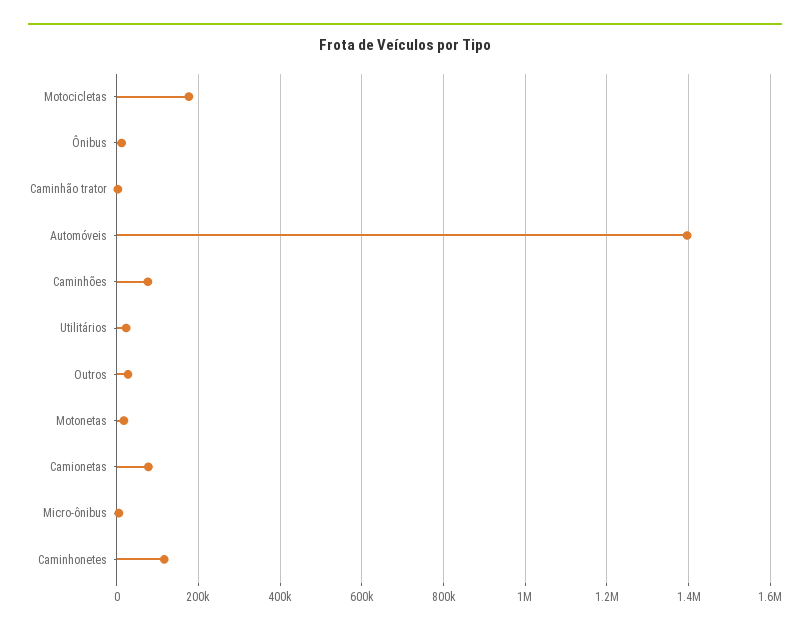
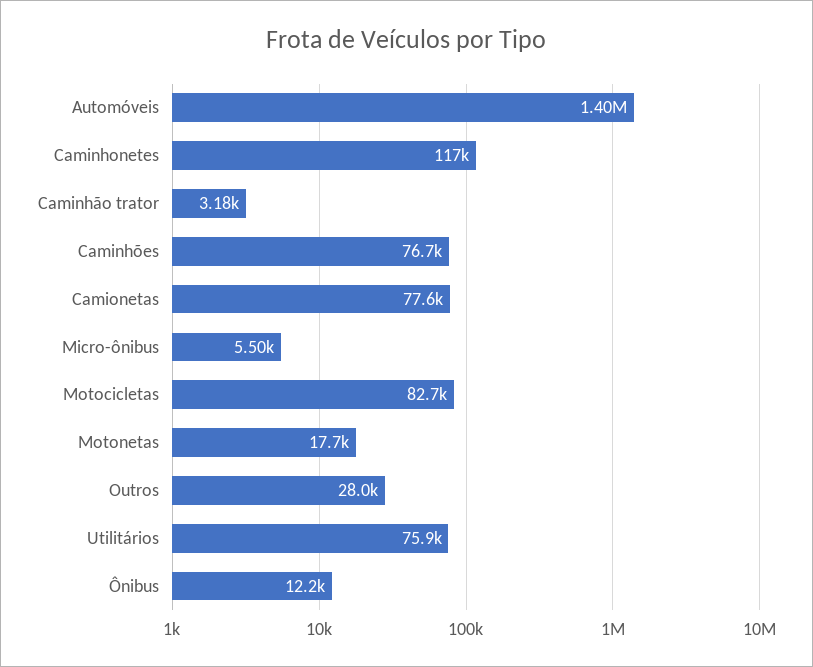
  {
-   "Motocicletas": 180000,
+   "Motocicletas": 82700,
    "Ônibus": 12200,
    "Caminhão trator": 3180,
    "Automóveis": 1400000,
    "Caminhões": 76700,
-   "Utilitários": 20000,
+   "Utilitários": 75900,
    "Outros": 28000,
    "Motonetas": 17700,
    "Camionetas": 77600,
    "Micro-ônibus": 5500,
    "Caminhonetes": 117000
  }

